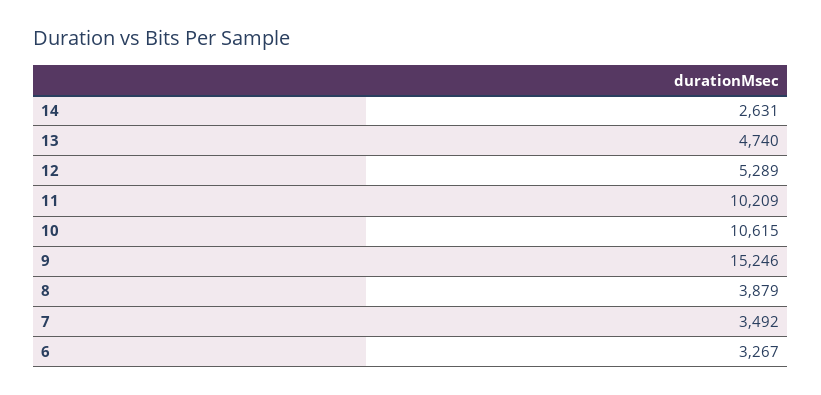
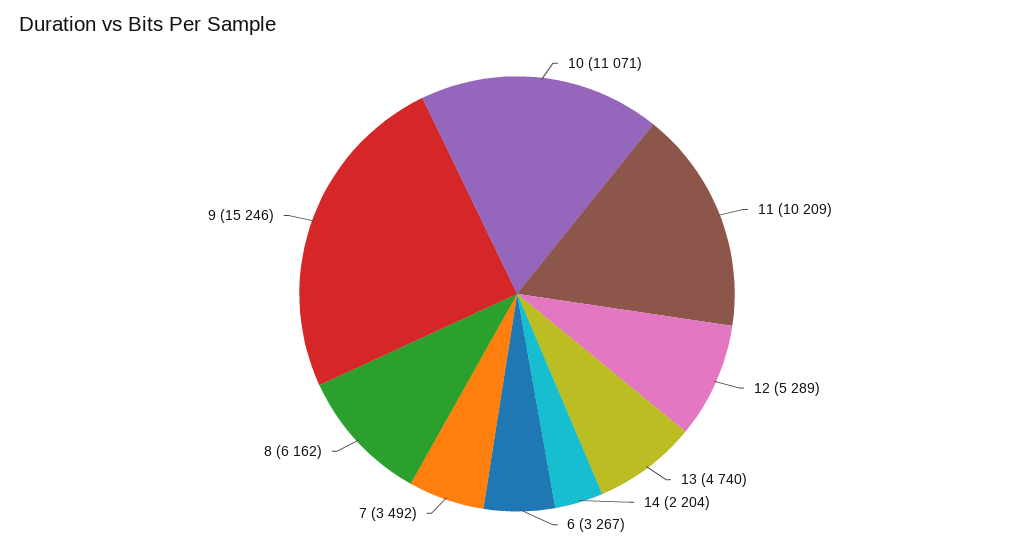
  {
-   "14": 2631,
+   "14": 2204,
    "13": 4740,
    "12": 5289,
    "11": 10209,
-   "10": 10615,
+   "10": 11071,
    "9": 15246,
-   "8": 3879,
+   "8": 6162,
    "7": 3492,
    "6": 3267
  }

